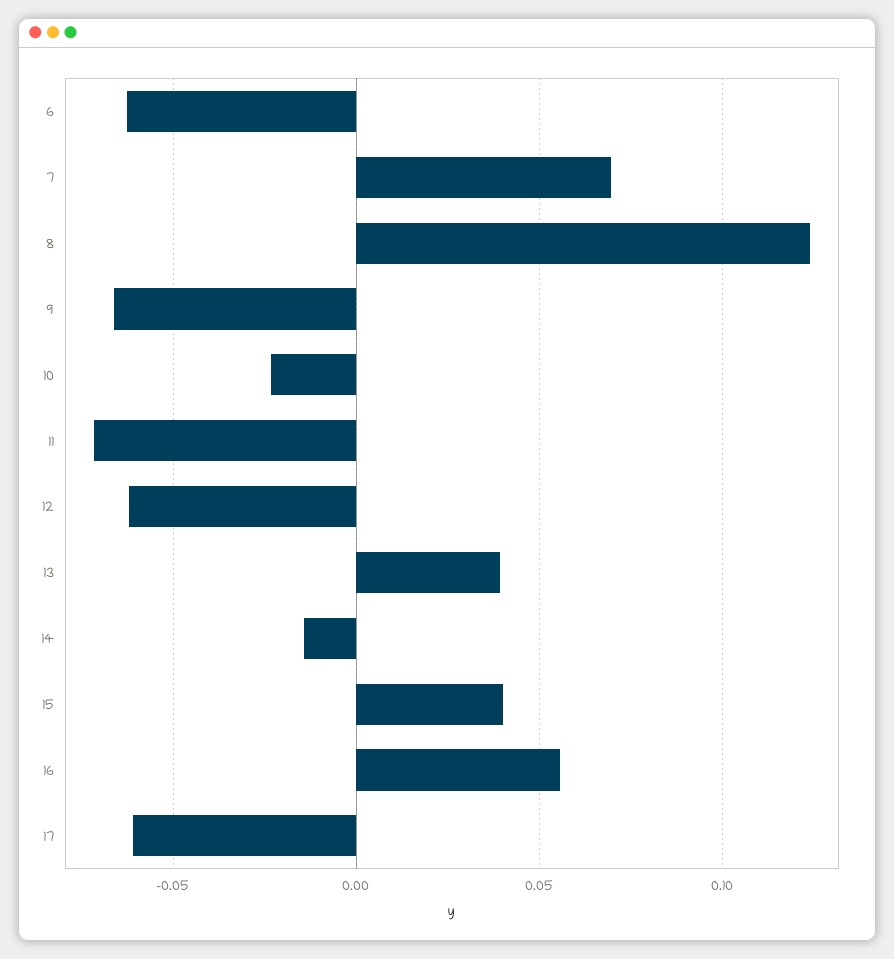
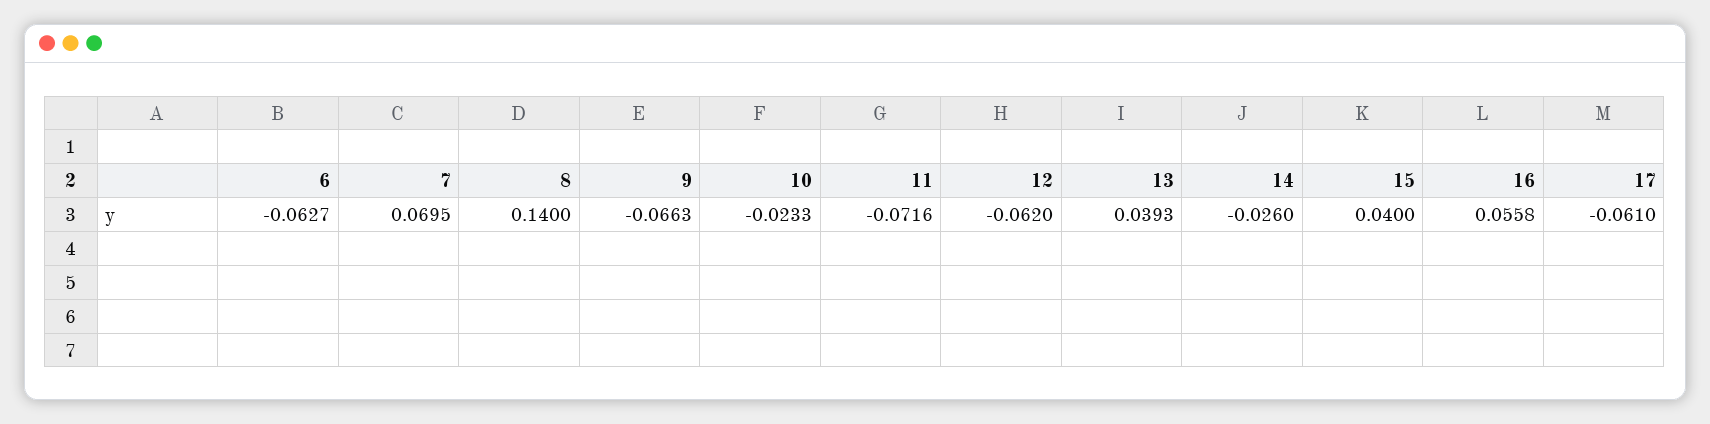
  {
    "6": -0.0627,
    "7": 0.0695,
-   "8": 0.125,
+   "8": 0.14,
    "9": -0.0663,
    "10": -0.0233,
    "11": -0.0716,
    "12": -0.062,
    "13": 0.0393,
-   "14": -0.015,
+   "14": -0.026,
    "15": 0.04,
    "16": 0.0558,
    "17": -0.061
  }

